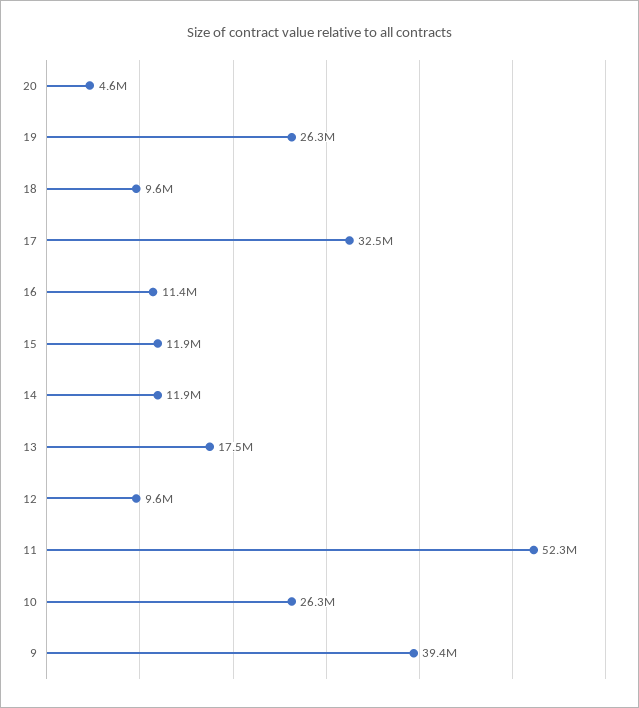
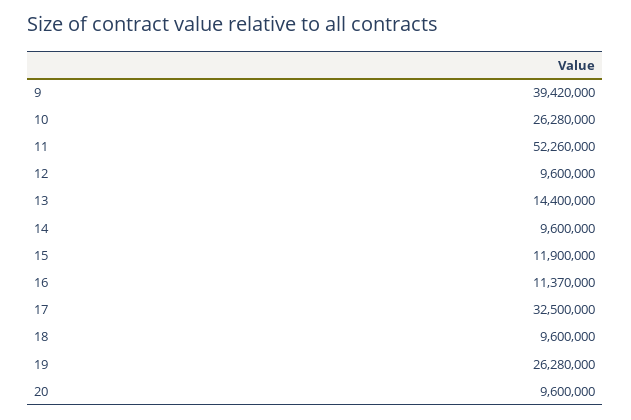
  {
-   "20": 4600000,
+   "20": 9600000,
    "19": 26280000,
    "18": 9600000,
    "17": 32500000,
    "16": 11370000,
    "15": 11900000,
-   "14": 11900000,
+   "14": 9600000,
-   "13": 17500000,
+   "13": 14400000,
    "12": 9600000,
    "11": 52260000,
    "10": 26280000,
    "9": 39420000
  }

